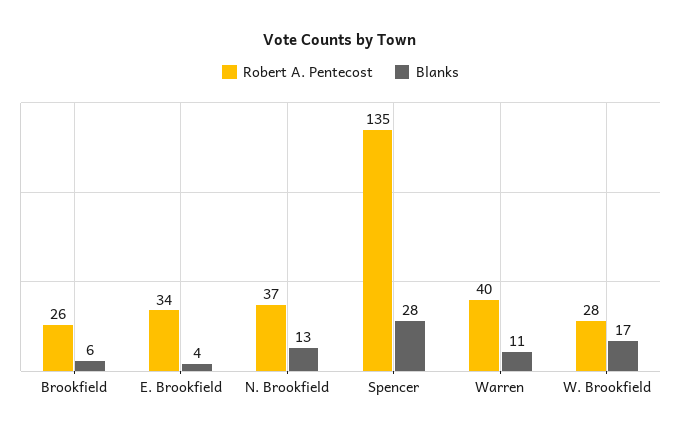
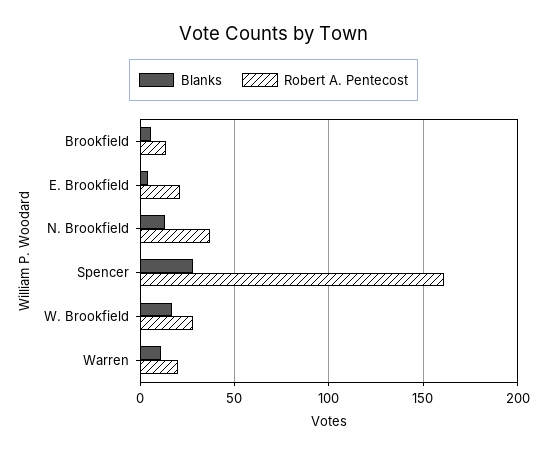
  {
    "Robert A. Pentecost": {
-     "Brookfield": 26,
+     "Brookfield": 15,
-     "E. Brookfield": 34,
+     "E. Brookfield": 20,
      "N. Brookfield": 37,
-     "Spencer": 135,
+     "Spencer": 160,
-     "Warren": 40,
+     "Warren": 20,
      "W. Brookfield": 28
    },
    "Blanks": {
      "Brookfield": 6,
      "E. Brookfield": 4,
      "N. Brookfield": 13,
      "Spencer": 28,
      "Warren": 11,
      "W. Brookfield": 17
    }
  }

